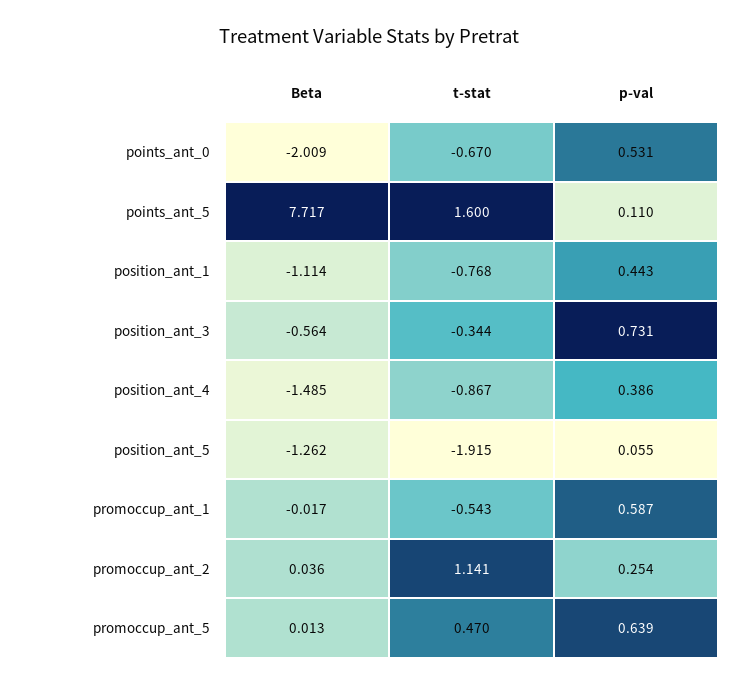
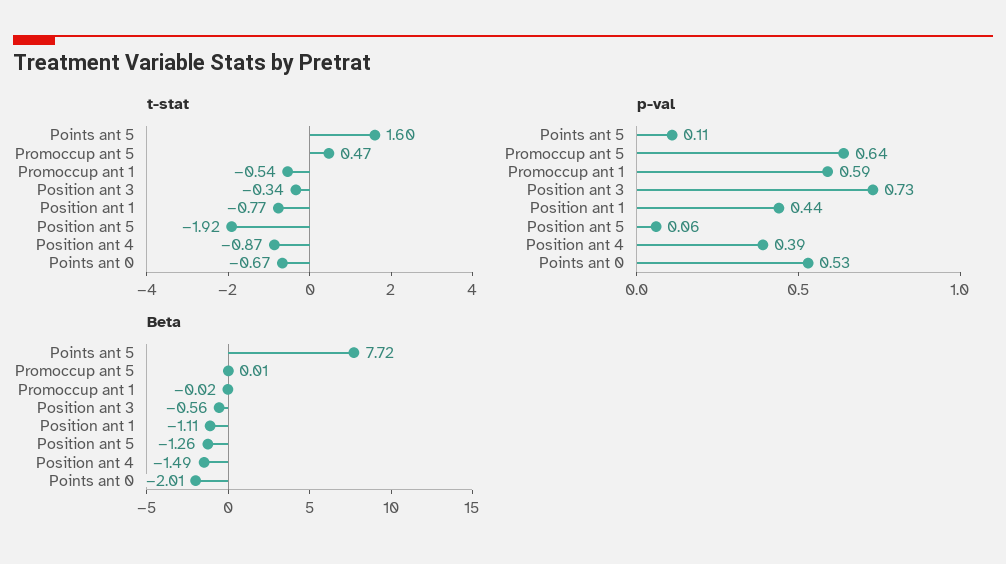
  {
    "Beta": {
      "points_ant_0": -2.009,
      "points_ant_5": 7.717,
      "position_ant_1": -1.114,
      "position_ant_3": -0.564,
      "position_ant_4": -1.485,
      "position_ant_5": -1.262,
      "promoccup_ant_1": -0.017,
-     "promoccup_ant_2": 0.036,
      "promoccup_ant_5": 0.013
    },
    "t-stat": {
      "points_ant_0": -0.67,
      "points_ant_5": 1.6,
      "position_ant_1": -0.768,
      "position_ant_3": -0.344,
      "position_ant_4": -0.867,
      "position_ant_5": -1.915,
      "promoccup_ant_1": -0.543,
-     "promoccup_ant_2": 1.141,
      "promoccup_ant_5": 0.47
    },
    "p-val": {
      "points_ant_0": 0.531,
      "points_ant_5": 0.11,
      "position_ant_1": 0.443,
      "position_ant_3": 0.731,
      "position_ant_4": 0.386,
      "position_ant_5": 0.055,
      "promoccup_ant_1": 0.587,
-     "promoccup_ant_2": 0.254,
      "promoccup_ant_5": 0.639
    }
  }

